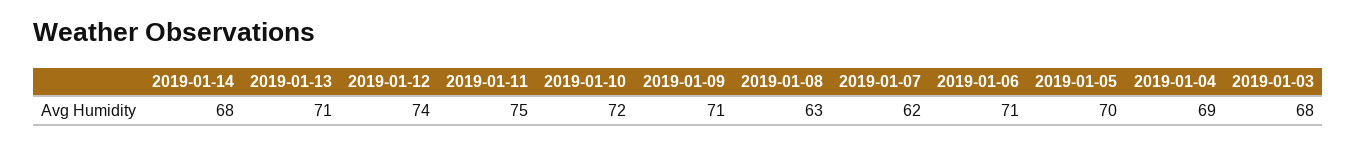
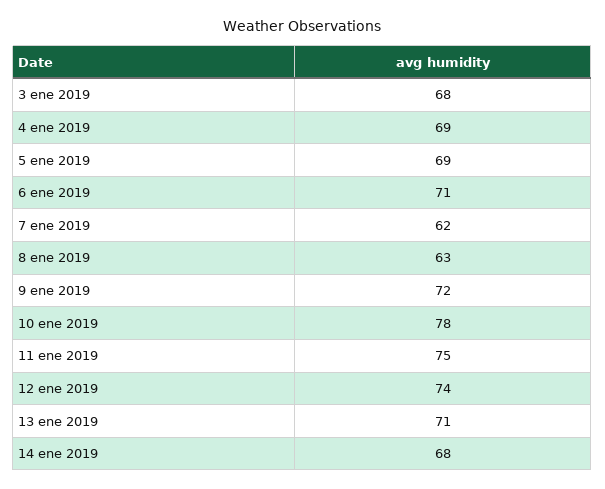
  {
    "2019-01-14": 68,
    "2019-01-13": 71,
    "2019-01-12": 74,
    "2019-01-11": 75,
-   "2019-01-10": 72,
+   "2019-01-10": 78,
-   "2019-01-09": 71,
+   "2019-01-09": 72,
    "2019-01-08": 63,
    "2019-01-07": 62,
    "2019-01-06": 71,
-   "2019-01-05": 70,
+   "2019-01-05": 69,
    "2019-01-04": 69,
    "2019-01-03": 68
  }

